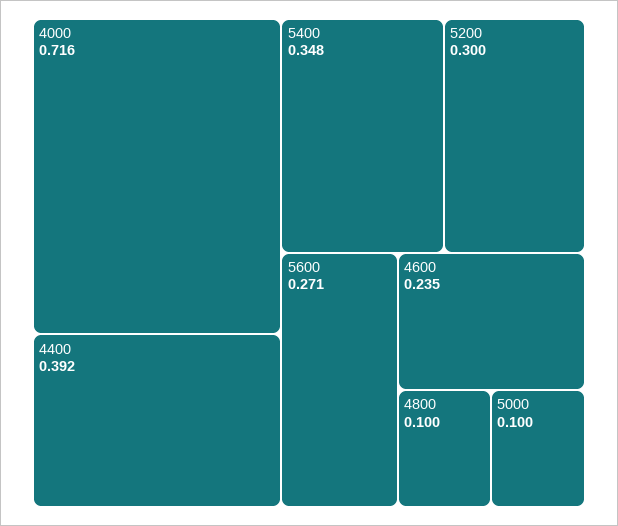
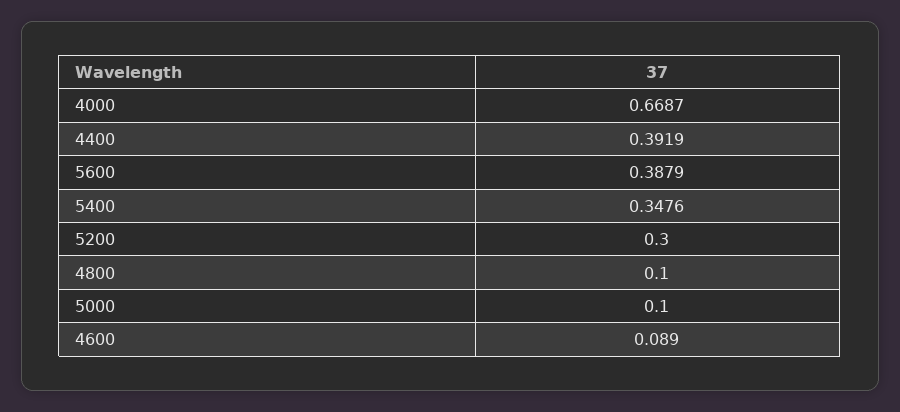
  {
-   "4000": 0.716,
+   "4000": 0.6687,
    "4400": 0.3919,
    "5400": 0.3476,
    "5200": 0.3,
-   "5600": 0.271,
+   "5600": 0.3879,
-   "4600": 0.235,
+   "4600": 0.089,
    "4800": 0.1,
    "5000": 0.1
  }

